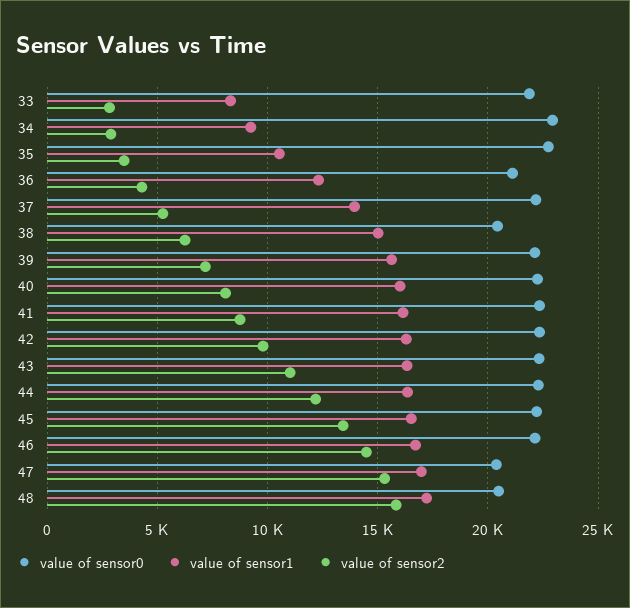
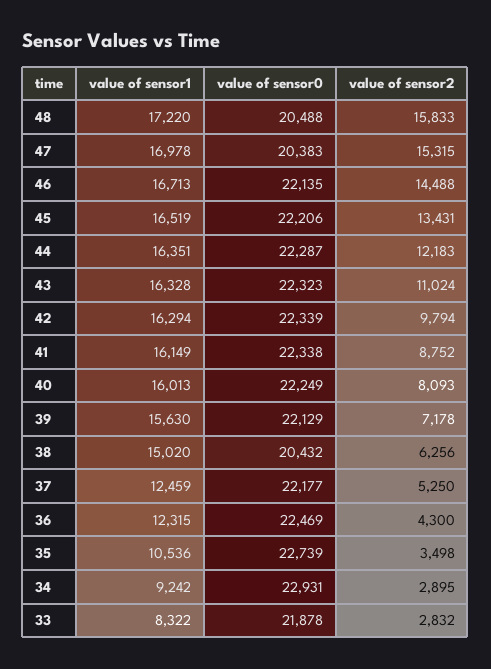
  {
    "value of sensor0": {
      "33": 21878,
      "34": 22931,
      "35": 22739,
-     "36": 21000,
+     "36": 22469,
      "37": 22177,
      "38": 20432,
      "39": 22129,
      "40": 22249,
      "41": 22338,
      "42": 22339,
      "43": 22323,
      "44": 22287,
      "45": 22206,
      "46": 22135,
      "47": 20383,
      "48": 20488
    },
    "value of sensor1": {
      "33": 8322,
      "34": 9242,
      "35": 10536,
      "36": 12315,
-     "37": 14000,
+     "37": 12459,
      "38": 15020,
      "39": 15630,
      "40": 16013,
      "41": 16149,
      "42": 16294,
      "43": 16328,
      "44": 16351,
      "45": 16519,
      "46": 16713,
      "47": 16978,
      "48": 17220
    },
    "value of sensor2": {
      "33": 2832,
      "34": 2895,
      "35": 3498,
      "36": 4300,
      "37": 5250,
      "38": 6256,
      "39": 7178,
      "40": 8093,
      "41": 8752,
      "42": 9794,
      "43": 11024,
      "44": 12183,
      "45": 13431,
      "46": 14488,
      "47": 15315,
      "48": 15833
    }
  }

